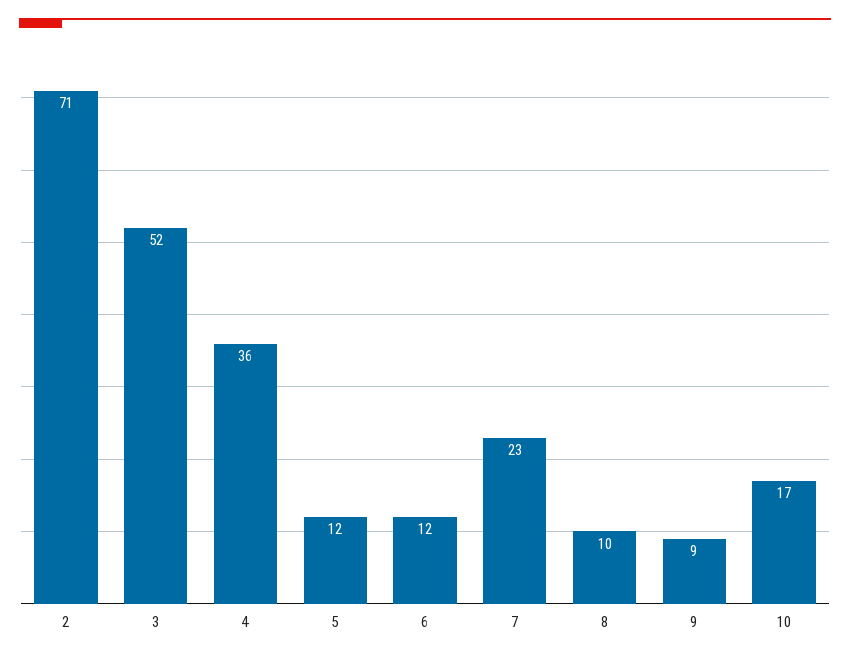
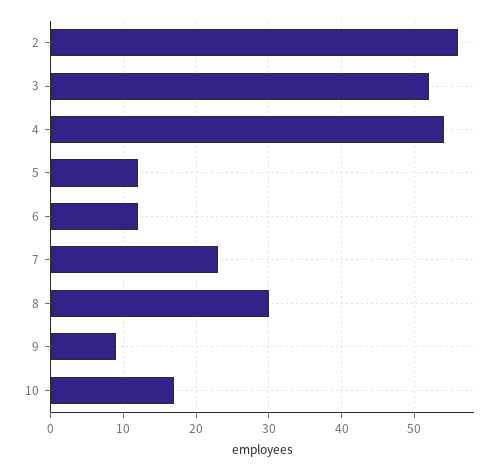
  {
-   "2": 71,
+   "2": 56,
    "3": 52,
-   "4": 36,
+   "4": 54,
    "5": 12,
    "6": 12,
    "7": 23,
-   "8": 10,
+   "8": 30,
    "9": 9,
    "10": 17
  }

